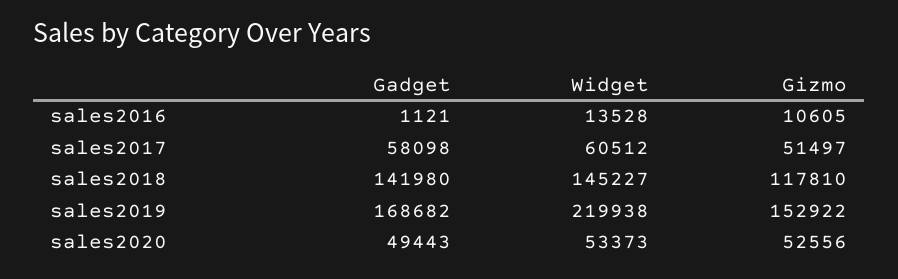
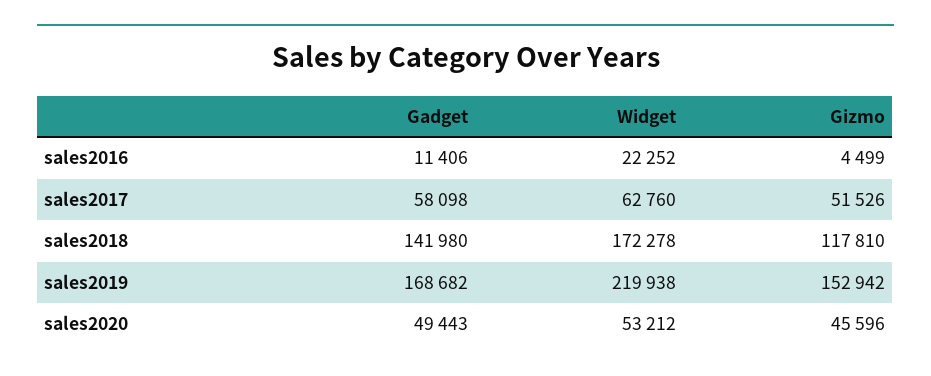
  {
    "Gadget": {
-     "sales2016": 1121,
+     "sales2016": 11406,
      "sales2017": 58098,
      "sales2018": 141980,
      "sales2019": 168682,
      "sales2020": 49443
    },
    "Widget": {
-     "sales2016": 13528,
+     "sales2016": 22252,
-     "sales2017": 60512,
+     "sales2017": 62760,
-     "sales2018": 145227,
+     "sales2018": 172278,
      "sales2019": 219938,
-     "sales2020": 53373
+     "sales2020": 53212
    },
    "Gizmo": {
-     "sales2016": 10605,
+     "sales2016": 4499,
-     "sales2017": 51497,
+     "sales2017": 51526,
      "sales2018": 117810,
-     "sales2019": 152922,
+     "sales2019": 152942,
-     "sales2020": 52556
+     "sales2020": 45596
    }
  }

